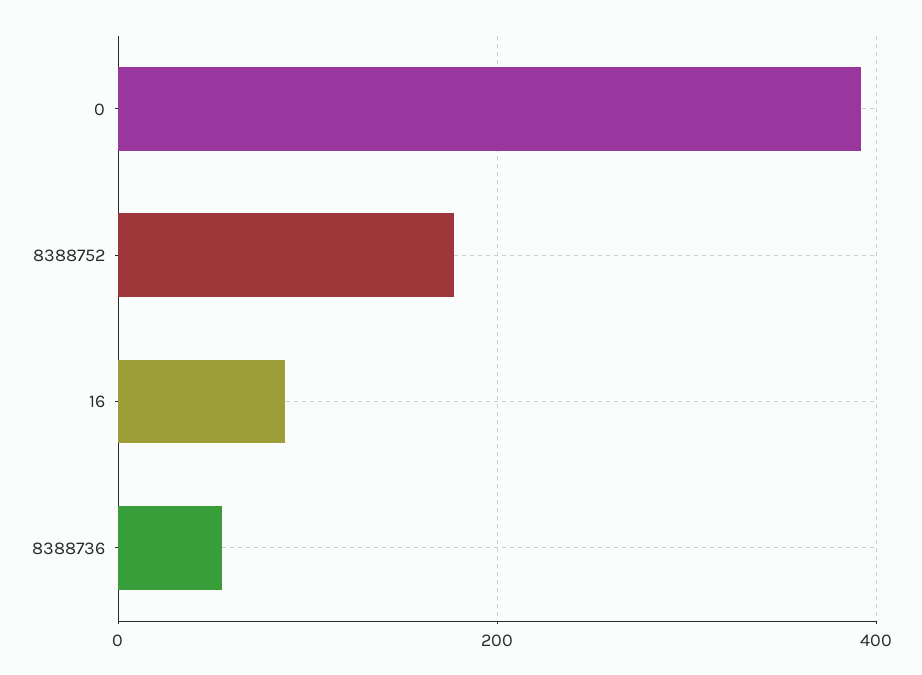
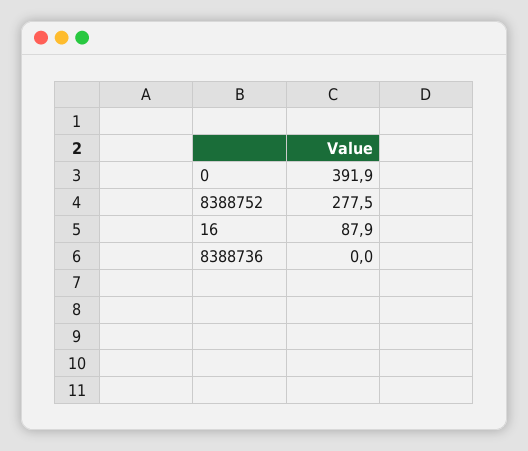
  {
    "0": 391.9,
-   "8388752": 180,
+   "8388752": 277.5,
    "16": 87.9,
-   "8388736": 60
+   "8388736": 0
  }

